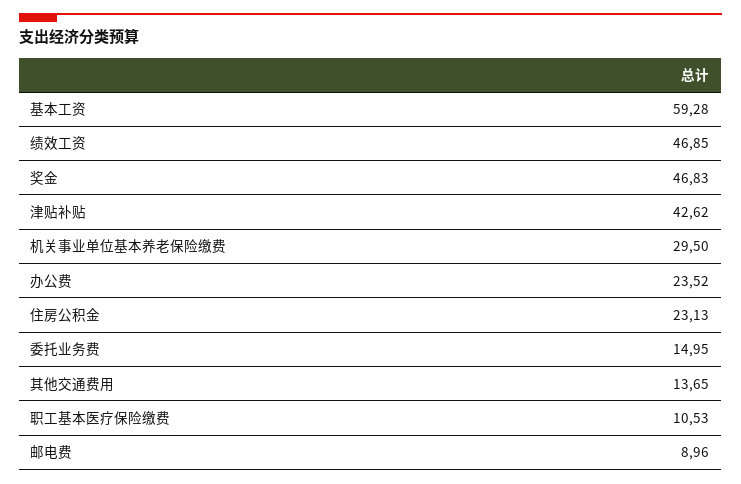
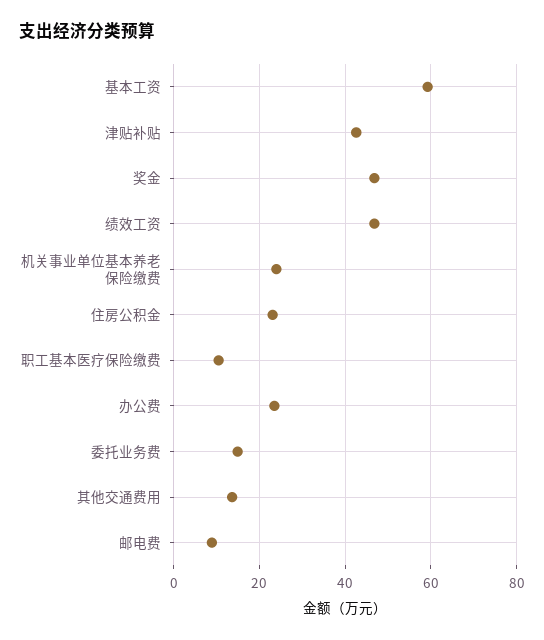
  {
    "基本工资": 59.28,
    "绩效工资": 46.85,
    "奖金": 46.83,
    "津贴补贴": 42.62,
-   "机关事业单位基本养老保险缴费": 29.5,
+   "机关事业单位基本养老保险缴费": 24,
    "办公费": 23.52,
    "住房公积金": 23.13,
    "委托业务费": 14.95,
    "其他交通费用": 13.65,
    "职工基本医疗保险缴费": 10.53,
    "邮电费": 8.96
  }

